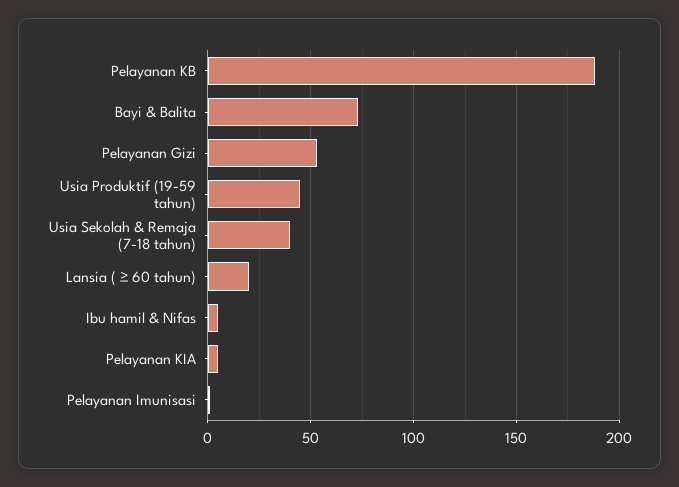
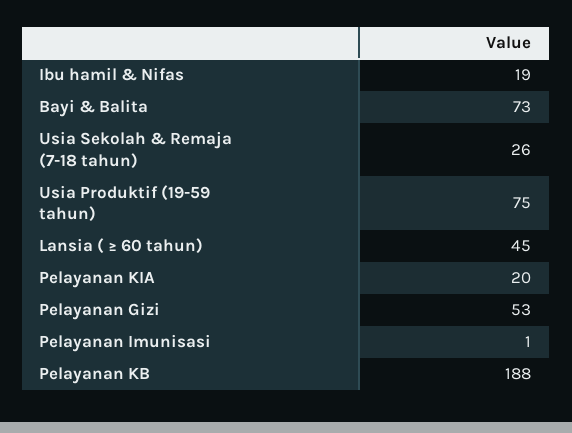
  {
    "Pelayanan KB": 188,
    "Bayi & Balita": 73,
    "Pelayanan Gizi": 53,
-   "Usia Produktif (19-59 tahun)": 45,
+   "Usia Produktif (19-59 tahun)": 75,
-   "Usia Sekolah & Remaja (7-18 tahun)": 40,
+   "Usia Sekolah & Remaja (7-18 tahun)": 26,
-   "Lansia ( ≥ 60 tahun)": 20,
+   "Lansia ( ≥ 60 tahun)": 45,
-   "Ibu hamil & Nifas": 5,
+   "Ibu hamil & Nifas": 19,
-   "Pelayanan KIA": 5,
+   "Pelayanan KIA": 20,
    "Pelayanan Imunisasi": 1
  }

